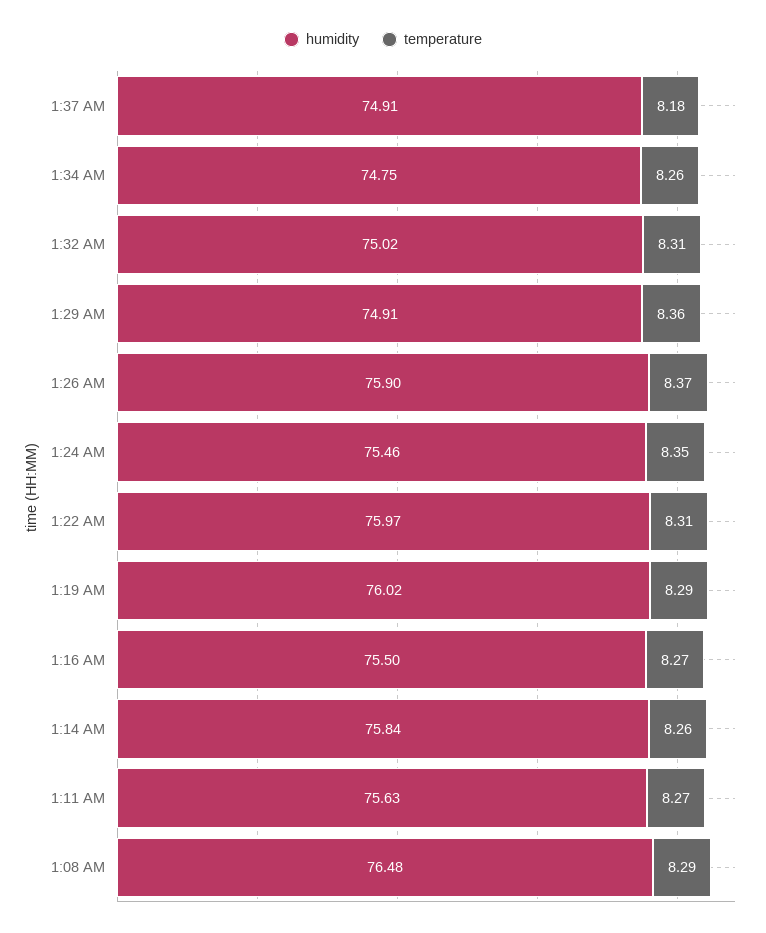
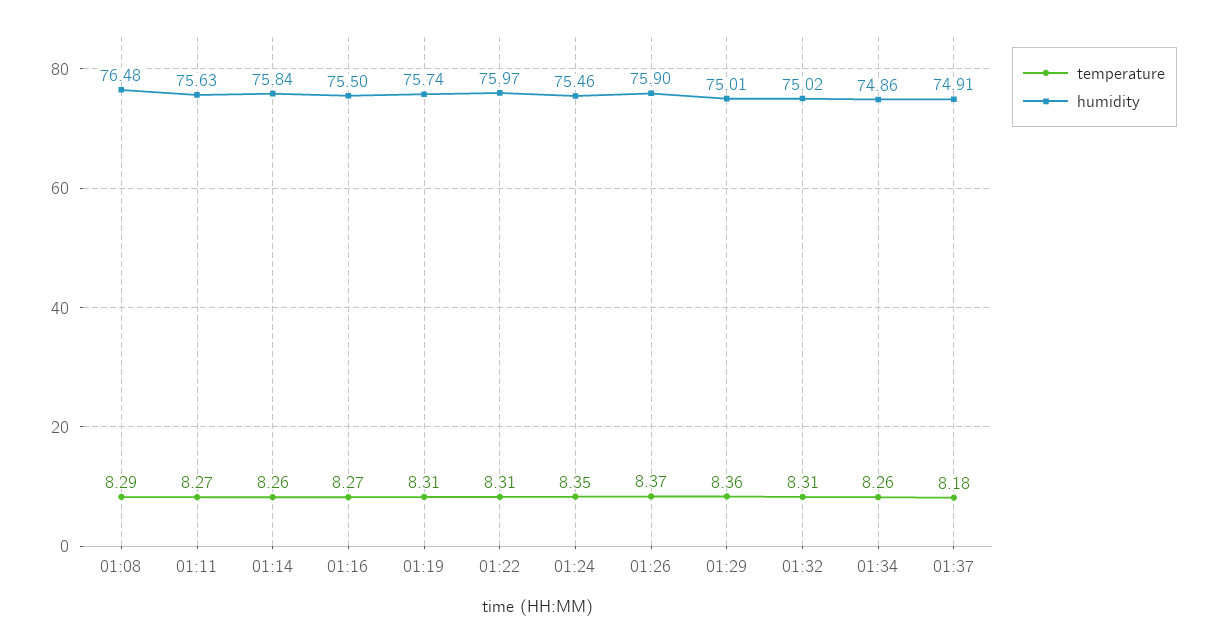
  {
    "humidity": {
      "1:37 AM": 74.91,
-     "1:34 AM": 74.75,
+     "1:34 AM": 74.86,
      "1:32 AM": 75.02,
-     "1:29 AM": 74.91,
+     "1:29 AM": 75.01,
      "1:26 AM": 75.9,
      "1:24 AM": 75.46,
      "1:22 AM": 75.97,
-     "1:19 AM": 76.02,
+     "1:19 AM": 75.74,
      "1:16 AM": 75.5,
      "1:14 AM": 75.84,
      "1:11 AM": 75.63,
      "1:08 AM": 76.48
    },
    "temperature": {
      "1:37 AM": 8.18,
      "1:34 AM": 8.26,
      "1:32 AM": 8.31,
      "1:29 AM": 8.36,
      "1:26 AM": 8.37,
      "1:24 AM": 8.35,
      "1:22 AM": 8.31,
-     "1:19 AM": 8.29,
+     "1:19 AM": 8.31,
      "1:16 AM": 8.27,
      "1:14 AM": 8.26,
      "1:11 AM": 8.27,
      "1:08 AM": 8.29
    }
  }

